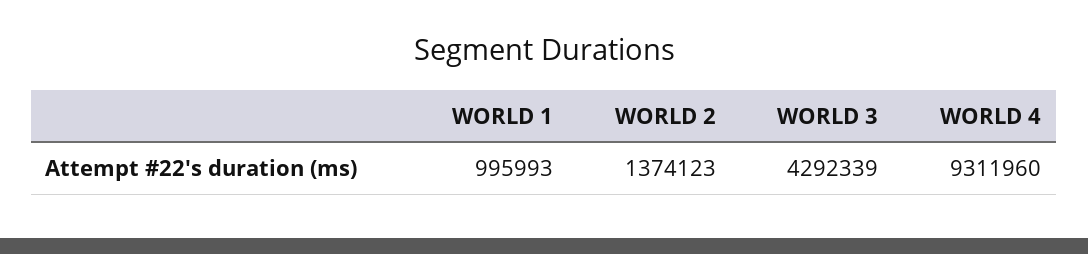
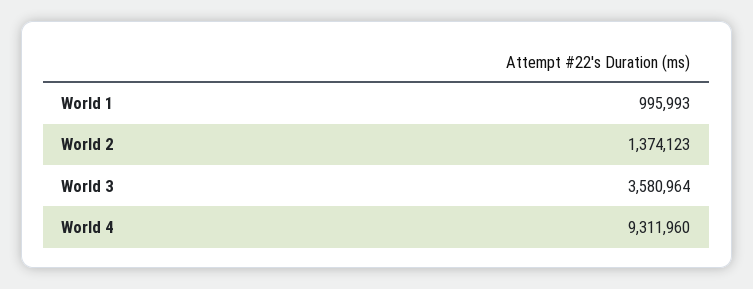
  {
    "WORLD 1": 995993,
    "WORLD 2": 1374123,
-   "WORLD 3": 4292339,
+   "WORLD 3": 3580964,
    "WORLD 4": 9311960
  }

